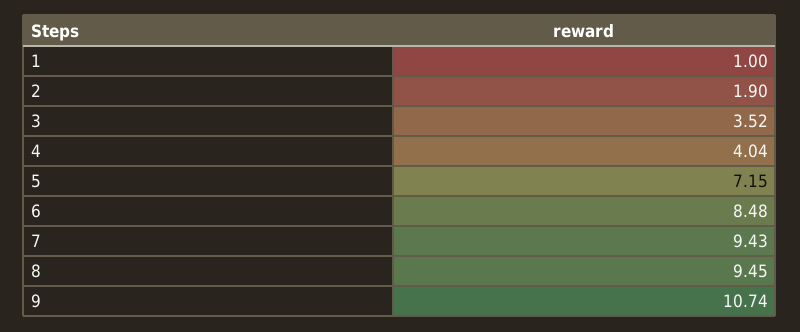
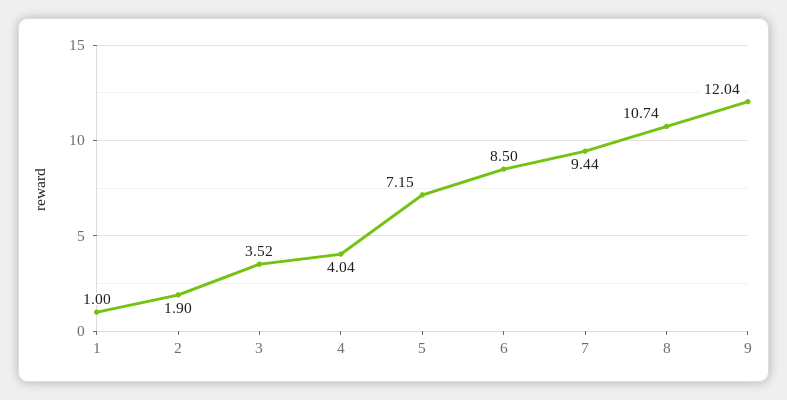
  {
    "1": 1,
    "2": 1.9,
    "3": 3.52,
    "4": 4.04,
    "5": 7.15,
-   "6": 8.48,
+   "6": 8.5,
-   "7": 9.43,
+   "7": 9.44,
-   "8": 9.45,
+   "8": 10.74,
-   "9": 10.74
+   "9": 12.04
  }

